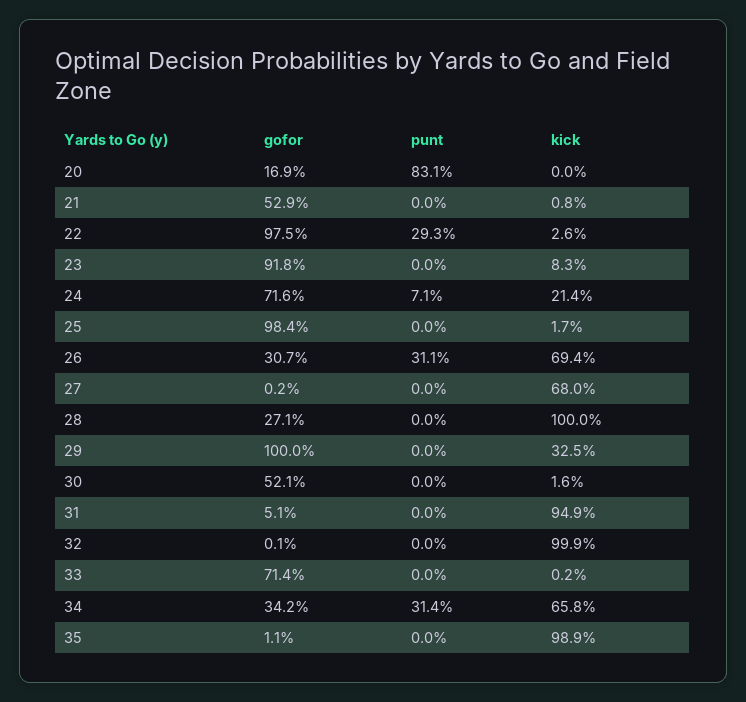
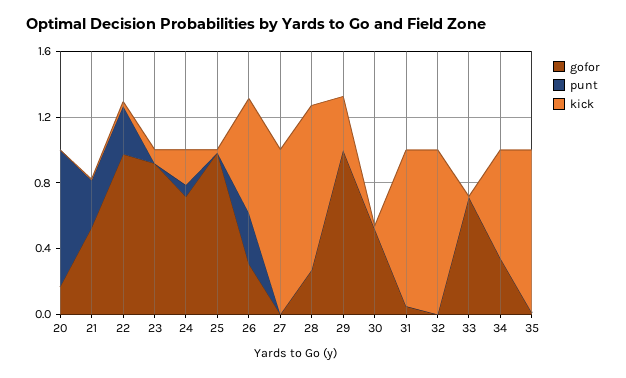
  {
    "gofor": {
      "20": 0.169,
      "21": 0.529,
      "22": 0.975,
      "23": 0.918,
      "24": 0.716,
      "25": 0.984,
      "26": 0.307,
      "27": 0.002,
      "28": 0.271,
      "29": 1,
      "30": 0.521,
      "31": 0.051,
      "32": 0.001,
      "33": 0.714,
      "34": 0.342,
      "35": 0.011
    },
    "punt": {
      "20": 0.831,
-     "21": 0,
+     "21": 0.3,
      "22": 0.293,
      "23": 0,
      "24": 0.071,
      "25": 0,
      "26": 0.311,
      "27": 0,
      "28": 0,
      "29": 0,
      "30": 0,
      "31": 0,
      "32": 0,
      "33": 0,
-     "34": 0.314,
+     "34": 0,
      "35": 0
    },
    "kick": {
      "20": 0,
      "21": 0.008,
      "22": 0.026,
      "23": 0.083,
      "24": 0.214,
      "25": 0.017,
      "26": 0.694,
-     "27": 0.68,
+     "27": 1,
      "28": 1,
      "29": 0.325,
      "30": 0.016,
      "31": 0.949,
      "32": 0.999,
      "33": 0.002,
      "34": 0.658,
      "35": 0.989
    }
  }

